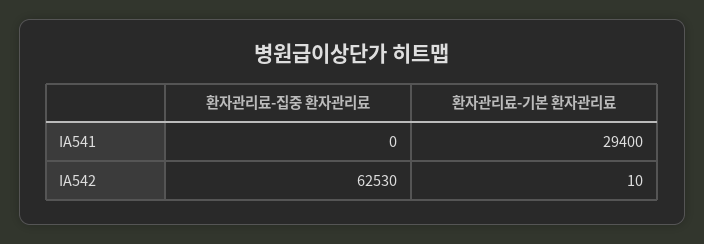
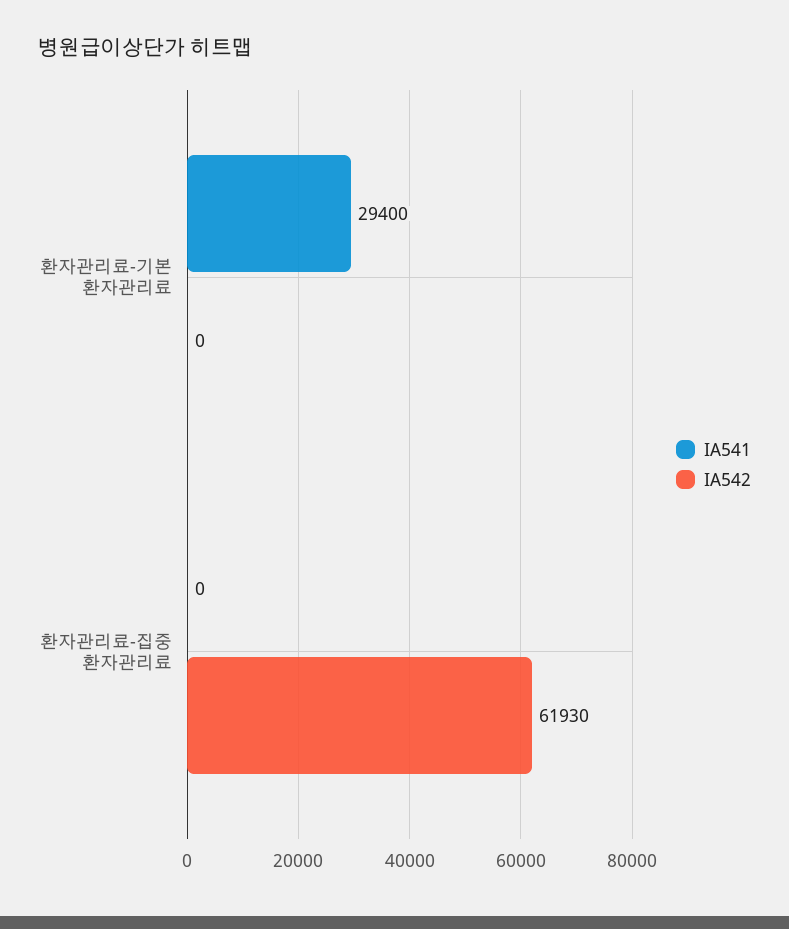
  {
    "IA541": {
      "환자관리료-집중 환자관리료": 0,
      "환자관리료-기본 환자관리료": 29400
    },
    "IA542": {
-     "환자관리료-집중 환자관리료": 62530,
+     "환자관리료-집중 환자관리료": 61930,
-     "환자관리료-기본 환자관리료": 10
+     "환자관리료-기본 환자관리료": 0
    }
  }

